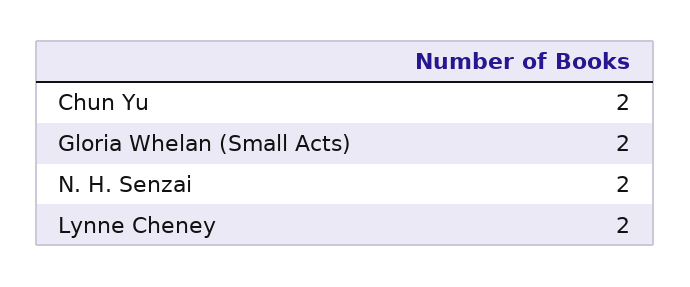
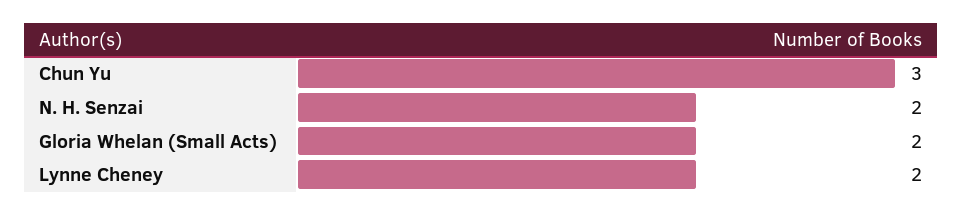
  {
-   "Chun Yu": 2,
+   "Chun Yu": 3,
    "Gloria Whelan (Small Acts)": 2,
    "N. H. Senzai": 2,
    "Lynne Cheney": 2
  }

